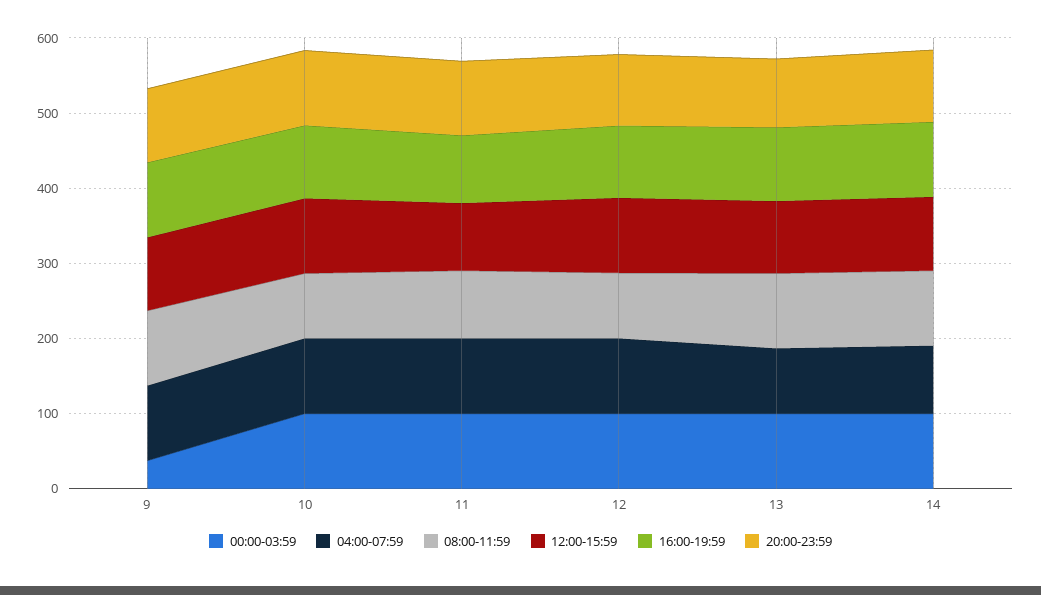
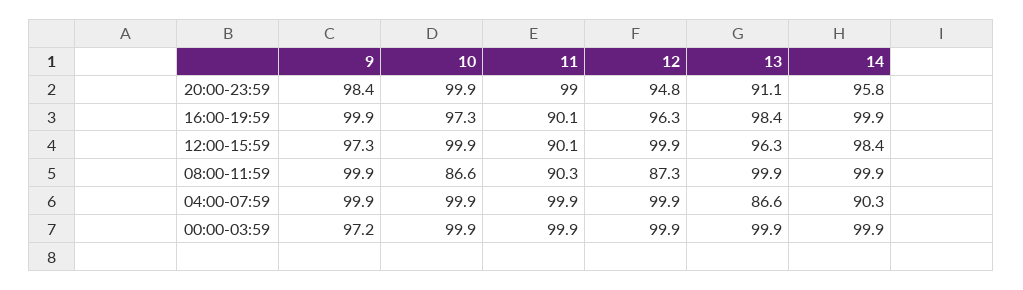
  {
    "00:00-03:59": {
-     "9": 40,
+     "9": 97.2,
      "10": 99.9,
      "11": 99.9,
      "12": 99.9,
      "13": 99.9,
      "14": 99.9
    },
    "04:00-07:59": {
      "9": 99.9,
      "10": 99.9,
      "11": 99.9,
      "12": 99.9,
      "13": 86.6,
      "14": 90.3
    },
    "08:00-11:59": {
      "9": 99.9,
      "10": 86.6,
      "11": 90.3,
      "12": 87.3,
      "13": 99.9,
      "14": 99.9
    },
    "12:00-15:59": {
      "9": 97.3,
      "10": 99.9,
      "11": 90.1,
      "12": 99.9,
      "13": 96.3,
      "14": 98.4
    },
    "16:00-19:59": {
      "9": 99.9,
      "10": 97.3,
      "11": 90.1,
      "12": 96.3,
      "13": 98.4,
      "14": 99.9
    },
    "20:00-23:59": {
      "9": 98.4,
      "10": 99.9,
      "11": 99,
      "12": 94.8,
      "13": 91.1,
      "14": 95.8
    }
  }

